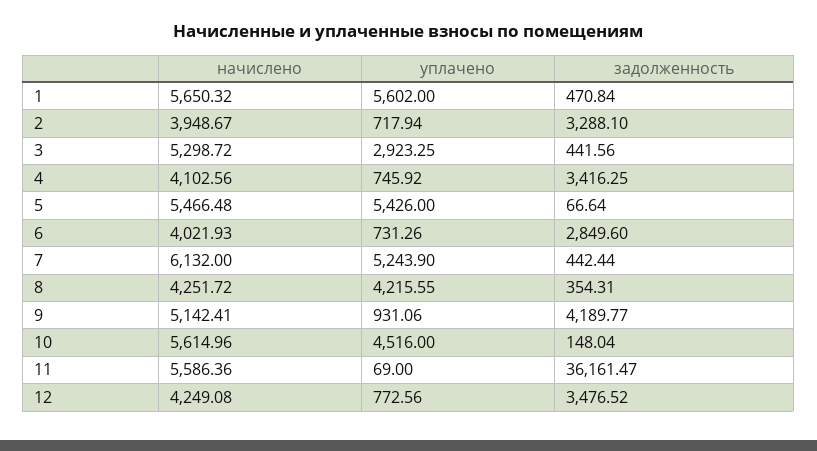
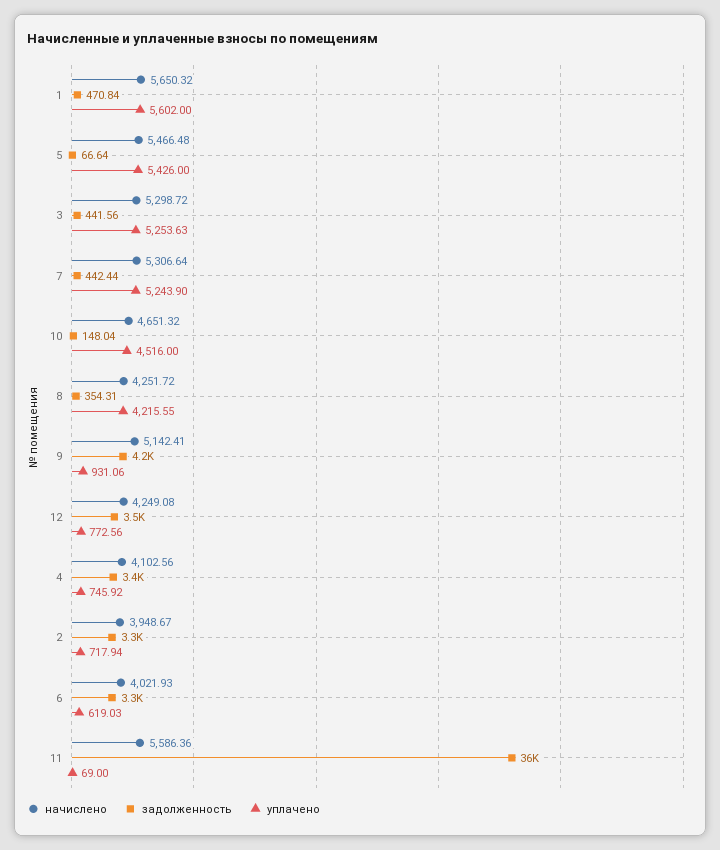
  {
    "начислено": {
      "1": 5650.32,
      "2": 3948.67,
      "3": 5298.72,
      "4": 4102.56,
      "5": 5466.48,
      "6": 4021.93,
-     "7": 6132,
+     "7": 5306.64,
      "8": 4251.72,
      "9": 5142.41,
-     "10": 5614.96,
+     "10": 4651.32,
      "11": 5586.36,
      "12": 4249.08
    },
    "уплачено": {
      "1": 5602,
      "2": 717.94,
-     "3": 2923.25,
+     "3": 5253.63,
      "4": 745.92,
      "5": 5426,
-     "6": 731.26,
+     "6": 619.03,
      "7": 5243.9,
      "8": 4215.55,
      "9": 931.06,
      "10": 4516,
      "11": 69,
      "12": 772.56
    },
    "задолженность": {
      "1": 470.84,
      "2": 3288.1,
      "3": 441.56,
      "4": 3416.25,
      "5": 66.64,
-     "6": 2849.6,
+     "6": 3300,
      "7": 442.44,
      "8": 354.31,
      "9": 4189.77,
      "10": 148.04,
      "11": 36161.47,
      "12": 3476.52
    }
  }

